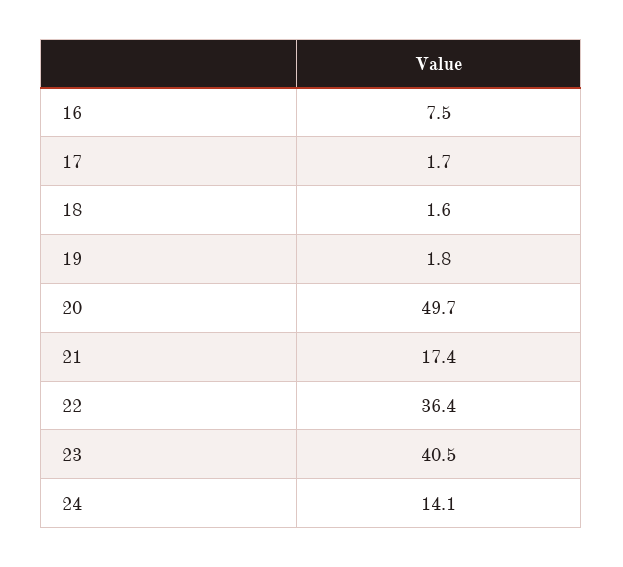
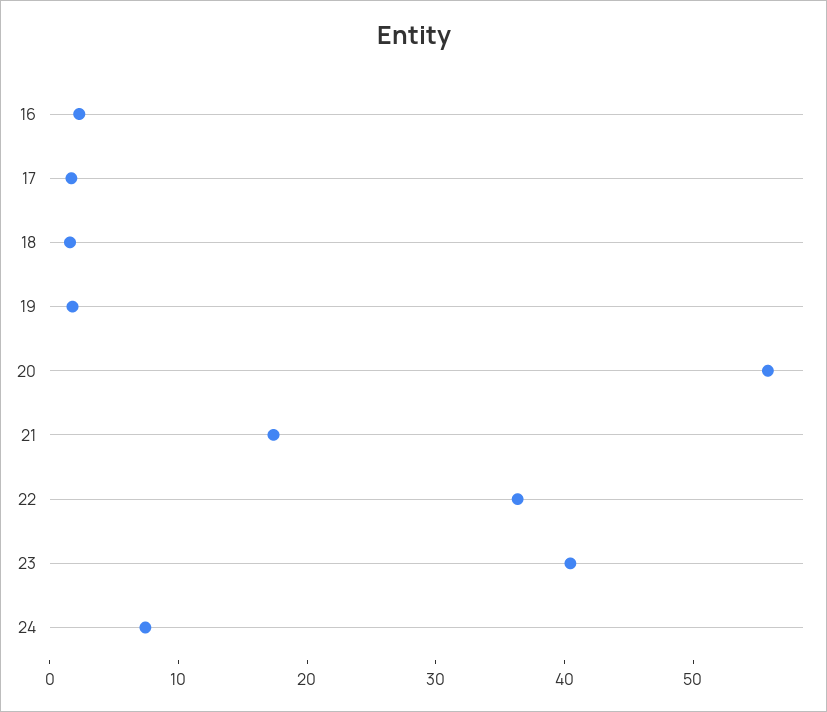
  {
-   "16": 7.5,
+   "16": 2,
    "17": 1.7,
    "18": 1.6,
    "19": 1.8,
-   "20": 49.7,
+   "20": 56,
    "21": 17.4,
    "22": 36.4,
    "23": 40.5,
-   "24": 14.1
+   "24": 8
  }

